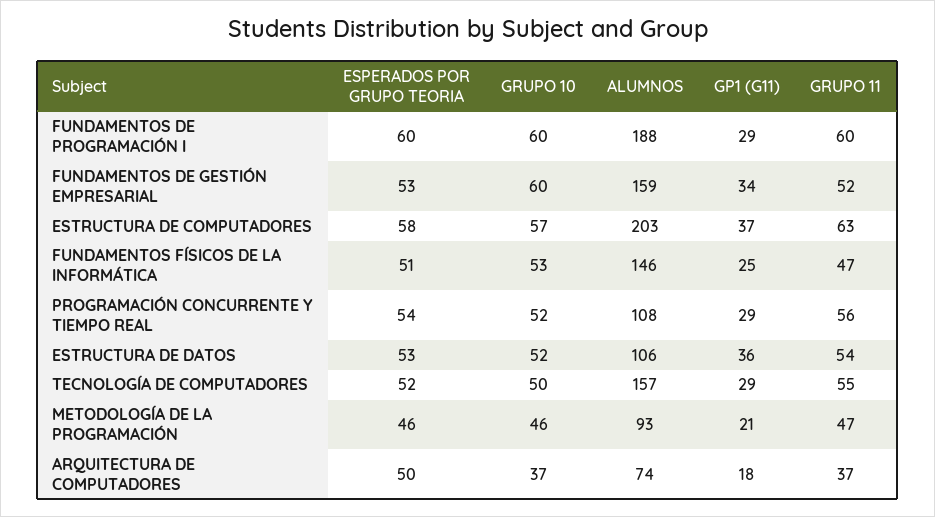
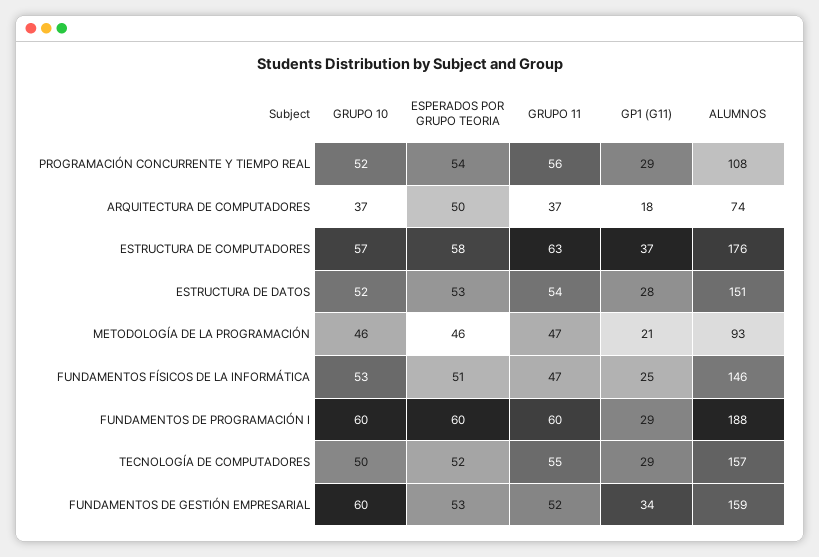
  {
    "ESPERADOS POR GRUPO TEORIA": {
      "FUNDAMENTOS DE PROGRAMACIÓN I": 60,
      "FUNDAMENTOS DE GESTIÓN EMPRESARIAL": 53,
      "ESTRUCTURA DE COMPUTADORES": 58,
      "FUNDAMENTOS FÍSICOS DE LA INFORMÁTICA": 51,
      "PROGRAMACIÓN CONCURRENTE Y TIEMPO REAL": 54,
      "ESTRUCTURA DE DATOS": 53,
      "TECNOLOGÍA DE COMPUTADORES": 52,
      "METODOLOGÍA DE LA PROGRAMACIÓN": 46,
      "ARQUITECTURA DE COMPUTADORES": 50
    },
    "GRUPO 10": {
      "FUNDAMENTOS DE PROGRAMACIÓN I": 60,
      "FUNDAMENTOS DE GESTIÓN EMPRESARIAL": 60,
      "ESTRUCTURA DE COMPUTADORES": 57,
      "FUNDAMENTOS FÍSICOS DE LA INFORMÁTICA": 53,
      "PROGRAMACIÓN CONCURRENTE Y TIEMPO REAL": 52,
      "ESTRUCTURA DE DATOS": 52,
      "TECNOLOGÍA DE COMPUTADORES": 50,
      "METODOLOGÍA DE LA PROGRAMACIÓN": 46,
      "ARQUITECTURA DE COMPUTADORES": 37
    },
    "ALUMNOS": {
      "FUNDAMENTOS DE PROGRAMACIÓN I": 188,
      "FUNDAMENTOS DE GESTIÓN EMPRESARIAL": 159,
-     "ESTRUCTURA DE COMPUTADORES": 203,
+     "ESTRUCTURA DE COMPUTADORES": 176,
      "FUNDAMENTOS FÍSICOS DE LA INFORMÁTICA": 146,
      "PROGRAMACIÓN CONCURRENTE Y TIEMPO REAL": 108,
-     "ESTRUCTURA DE DATOS": 106,
+     "ESTRUCTURA DE DATOS": 151,
      "TECNOLOGÍA DE COMPUTADORES": 157,
      "METODOLOGÍA DE LA PROGRAMACIÓN": 93,
      "ARQUITECTURA DE COMPUTADORES": 74
    },
    "GP1 (G11)": {
      "FUNDAMENTOS DE PROGRAMACIÓN I": 29,
      "FUNDAMENTOS DE GESTIÓN EMPRESARIAL": 34,
      "ESTRUCTURA DE COMPUTADORES": 37,
      "FUNDAMENTOS FÍSICOS DE LA INFORMÁTICA": 25,
      "PROGRAMACIÓN CONCURRENTE Y TIEMPO REAL": 29,
-     "ESTRUCTURA DE DATOS": 36,
+     "ESTRUCTURA DE DATOS": 28,
      "TECNOLOGÍA DE COMPUTADORES": 29,
      "METODOLOGÍA DE LA PROGRAMACIÓN": 21,
      "ARQUITECTURA DE COMPUTADORES": 18
    },
    "GRUPO 11": {
      "FUNDAMENTOS DE PROGRAMACIÓN I": 60,
      "FUNDAMENTOS DE GESTIÓN EMPRESARIAL": 52,
      "ESTRUCTURA DE COMPUTADORES": 63,
      "FUNDAMENTOS FÍSICOS DE LA INFORMÁTICA": 47,
      "PROGRAMACIÓN CONCURRENTE Y TIEMPO REAL": 56,
      "ESTRUCTURA DE DATOS": 54,
      "TECNOLOGÍA DE COMPUTADORES": 55,
      "METODOLOGÍA DE LA PROGRAMACIÓN": 47,
      "ARQUITECTURA DE COMPUTADORES": 37
    }
  }

